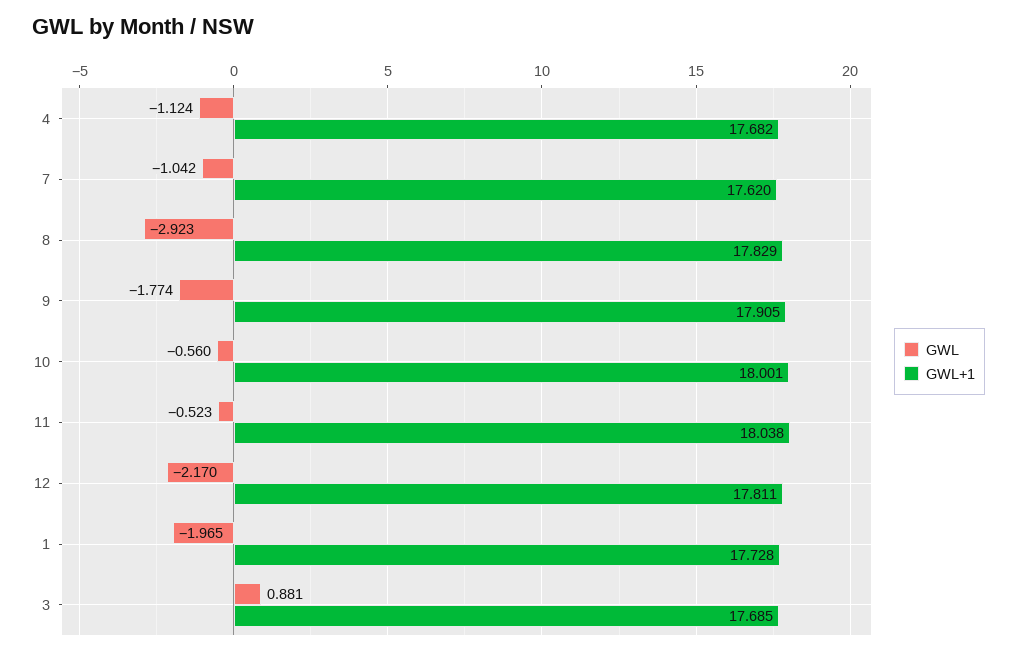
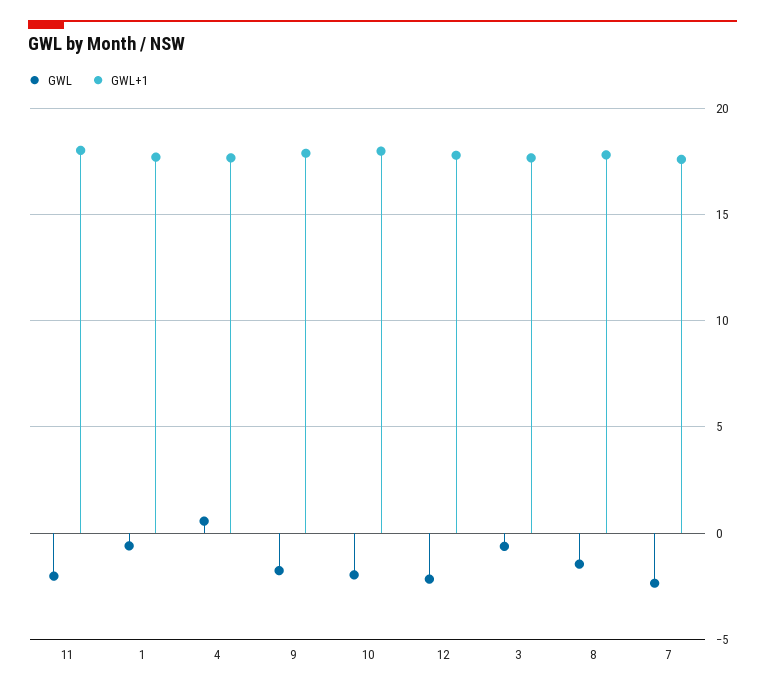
  {
    "GWL": {
-     "4": -1.124,
+     "4": 0.5,
-     "7": -1.042,
+     "7": -2.5,
-     "8": -2.923,
+     "8": -1.5,
      "9": -1.774,
-     "10": -0.56,
+     "10": -2,
-     "11": -0.523,
+     "11": -2,
      "12": -2.17,
-     "1": -1.965,
+     "1": -0.5,
-     "3": 0.881
+     "3": -0.5
    },
    "GWL+1": {
      "4": 17.682,
      "7": 17.62,
      "8": 17.829,
      "9": 17.905,
      "10": 18.001,
      "11": 18.038,
      "12": 17.811,
      "1": 17.728,
      "3": 17.685
    }
  }

